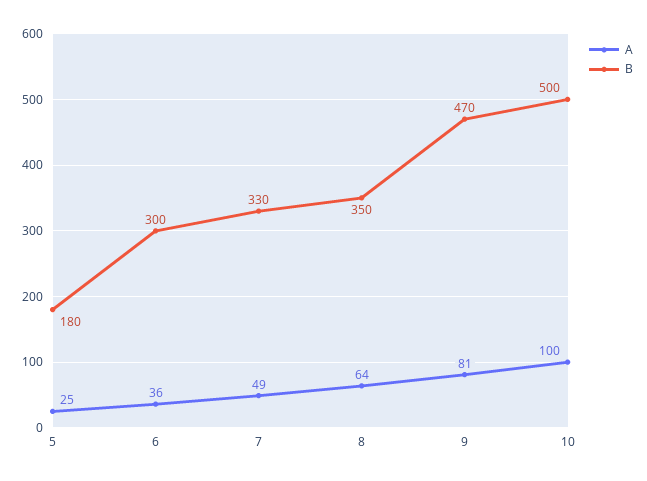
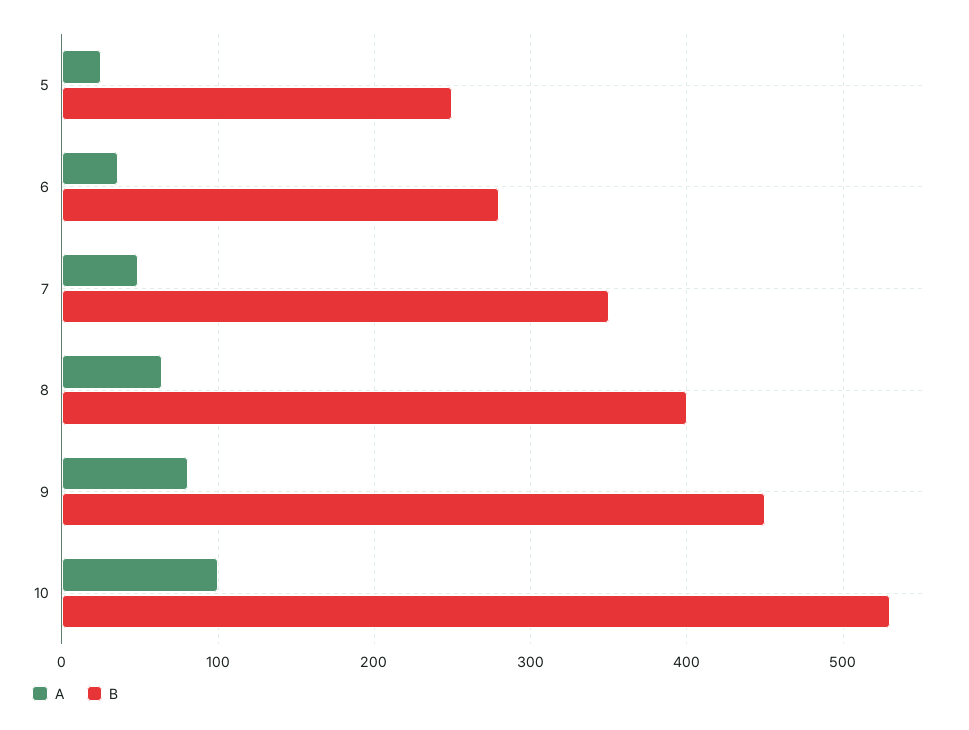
  {
    "A": {
      "5": 25,
      "6": 36,
      "7": 49,
      "8": 64,
      "9": 81,
      "10": 100
    },
    "B": {
-     "5": 180,
+     "5": 250,
-     "6": 300,
+     "6": 280,
-     "7": 330,
+     "7": 350,
-     "8": 350,
+     "8": 400,
-     "9": 470,
+     "9": 450,
-     "10": 500
+     "10": 530
    }
  }

